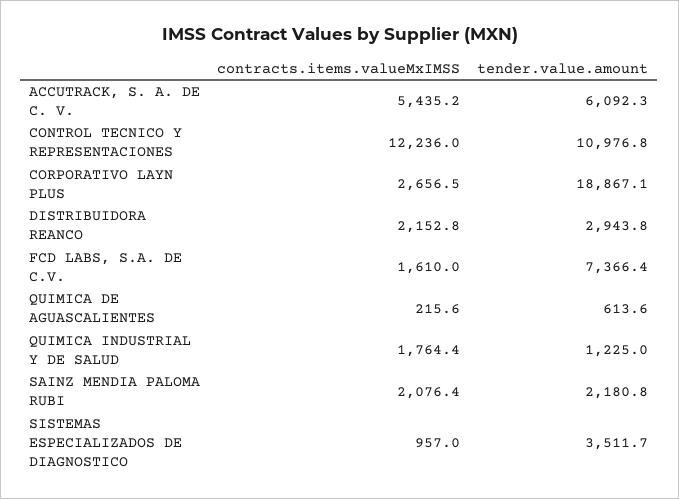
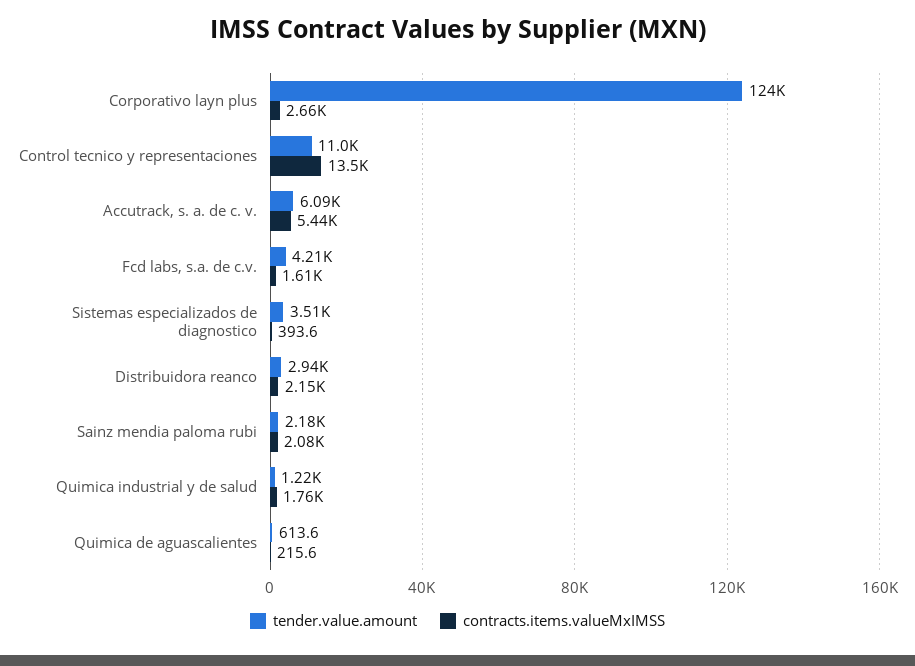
  {
    "contracts.items.valueMxIMSS": {
      "ACCUTRACK, S. A. DE C. V.": 5435.2,
-     "CONTROL TECNICO Y REPRESENTACIONES": 12236,
+     "CONTROL TECNICO Y REPRESENTACIONES": 13500,
      "CORPORATIVO LAYN PLUS": 2656.5,
      "DISTRIBUIDORA REANCO": 2152.8,
      "FCD LABS, S.A. DE C.V.": 1610,
      "QUIMICA DE AGUASCALIENTES": 215.6,
      "QUIMICA INDUSTRIAL Y DE SALUD": 1764.4,
      "SAINZ MENDIA PALOMA RUBI": 2076.4,
-     "SISTEMAS ESPECIALIZADOS DE DIAGNOSTICO": 957
+     "SISTEMAS ESPECIALIZADOS DE DIAGNOSTICO": 393.6
    },
    "tender.value.amount": {
      "ACCUTRACK, S. A. DE C. V.": 6092.3,
      "CONTROL TECNICO Y REPRESENTACIONES": 10976.8,
-     "CORPORATIVO LAYN PLUS": 18867.1,
+     "CORPORATIVO LAYN PLUS": 124000,
      "DISTRIBUIDORA REANCO": 2943.8,
-     "FCD LABS, S.A. DE C.V.": 7366.4,
+     "FCD LABS, S.A. DE C.V.": 4210,
      "QUIMICA DE AGUASCALIENTES": 613.6,
      "QUIMICA INDUSTRIAL Y DE SALUD": 1225,
      "SAINZ MENDIA PALOMA RUBI": 2180.8,
      "SISTEMAS ESPECIALIZADOS DE DIAGNOSTICO": 3511.7
    }
  }

